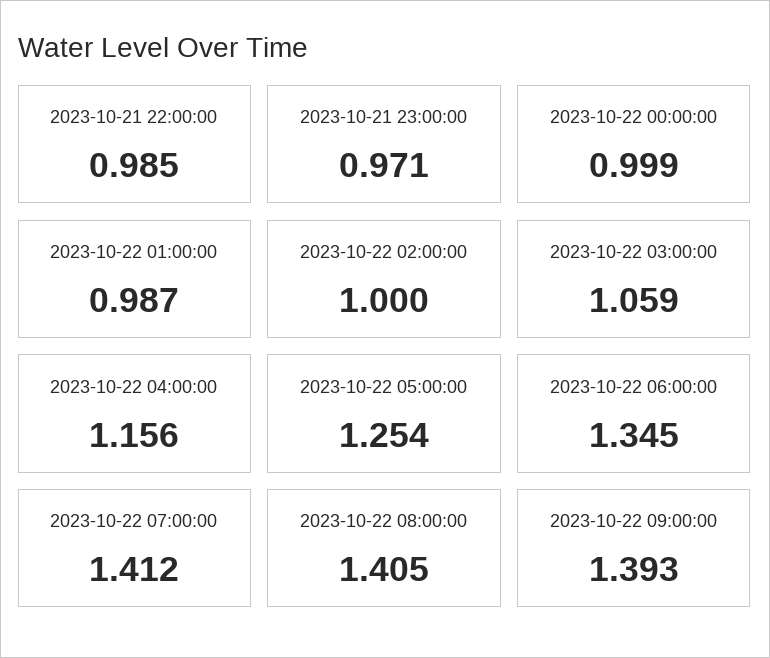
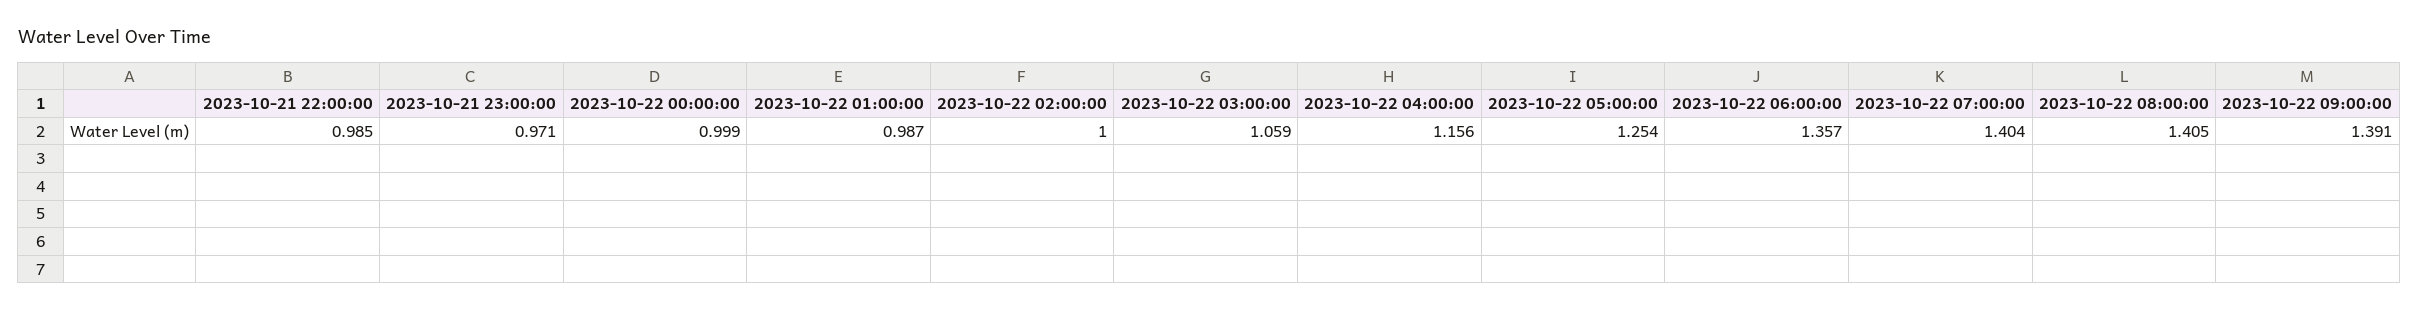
  {
    "2023-10-21 22:00:00": 0.985,
    "2023-10-21 23:00:00": 0.971,
    "2023-10-22 00:00:00": 0.999,
    "2023-10-22 01:00:00": 0.987,
    "2023-10-22 02:00:00": 1,
    "2023-10-22 03:00:00": 1.059,
    "2023-10-22 04:00:00": 1.156,
    "2023-10-22 05:00:00": 1.254,
-   "2023-10-22 06:00:00": 1.345,
+   "2023-10-22 06:00:00": 1.357,
-   "2023-10-22 07:00:00": 1.412,
+   "2023-10-22 07:00:00": 1.404,
    "2023-10-22 08:00:00": 1.405,
-   "2023-10-22 09:00:00": 1.393
+   "2023-10-22 09:00:00": 1.391
  }

